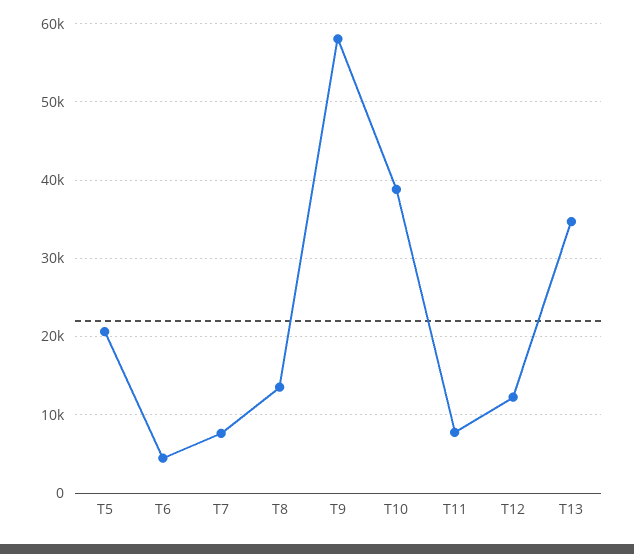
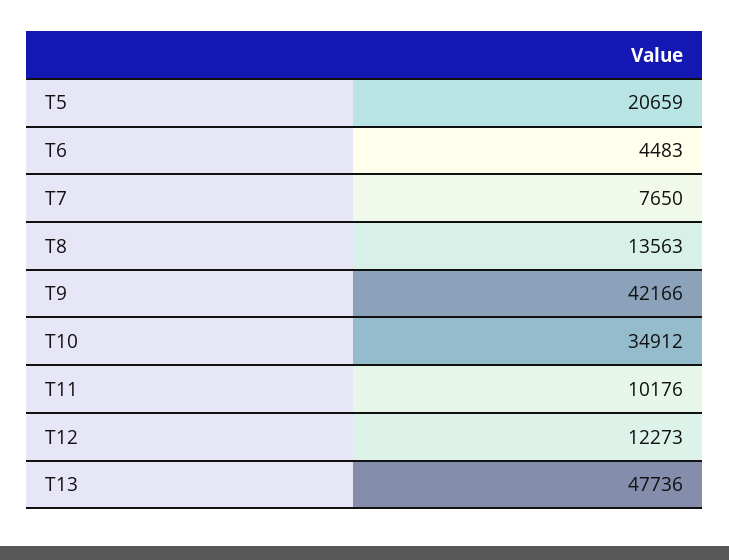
  {
    "T5": 20659,
    "T6": 4483,
    "T7": 7650,
    "T8": 13563,
-   "T9": 58000,
+   "T9": 42166,
-   "T10": 39000,
+   "T10": 34912,
-   "T11": 8000,
+   "T11": 10176,
    "T12": 12273,
-   "T13": 35000
+   "T13": 47736
  }

